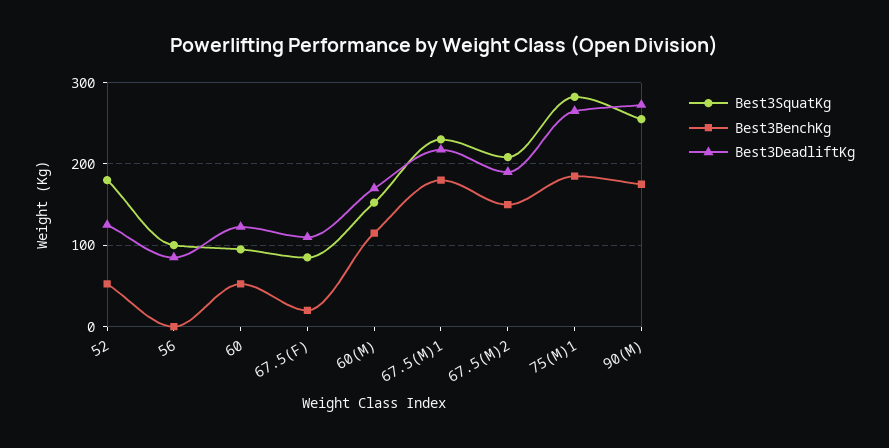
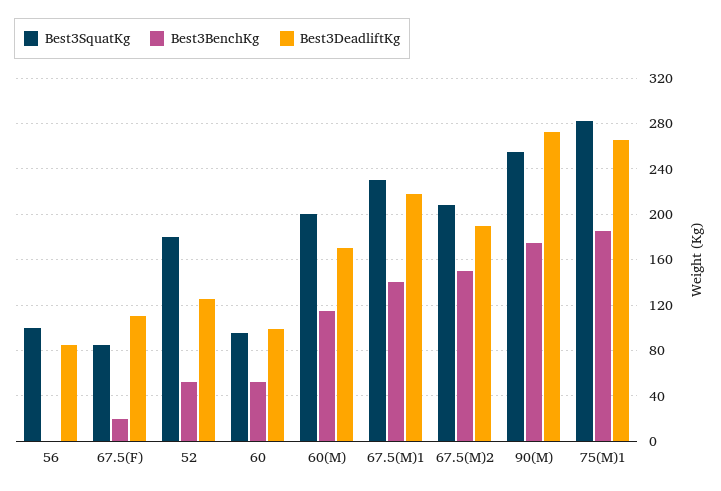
  {
    "Best3SquatKg": {
      "52": 180,
      "56": 100,
      "60": 100,
      "67.5(F)": 90,
-     "60(M)": 150,
+     "60(M)": 200,
      "67.5(M)1": 230,
      "67.5(M)2": 210,
      "75(M)1": 280,
      "90(M)": 260
    },
    "Best3BenchKg": {
      "52": 50,
      "56": 0,
      "60": 50,
      "67.5(F)": 20,
      "60(M)": 120,
-     "67.5(M)1": 180,
+     "67.5(M)1": 140,
      "67.5(M)2": 150,
      "75(M)1": 190,
      "90(M)": 180
    },
    "Best3DeadliftKg": {
      "52": 130,
      "56": 90,
-     "60": 120,
+     "60": 100,
      "67.5(F)": 110,
      "60(M)": 170,
      "67.5(M)1": 220,
      "67.5(M)2": 190,
      "75(M)1": 270,
      "90(M)": 270
    }
  }

